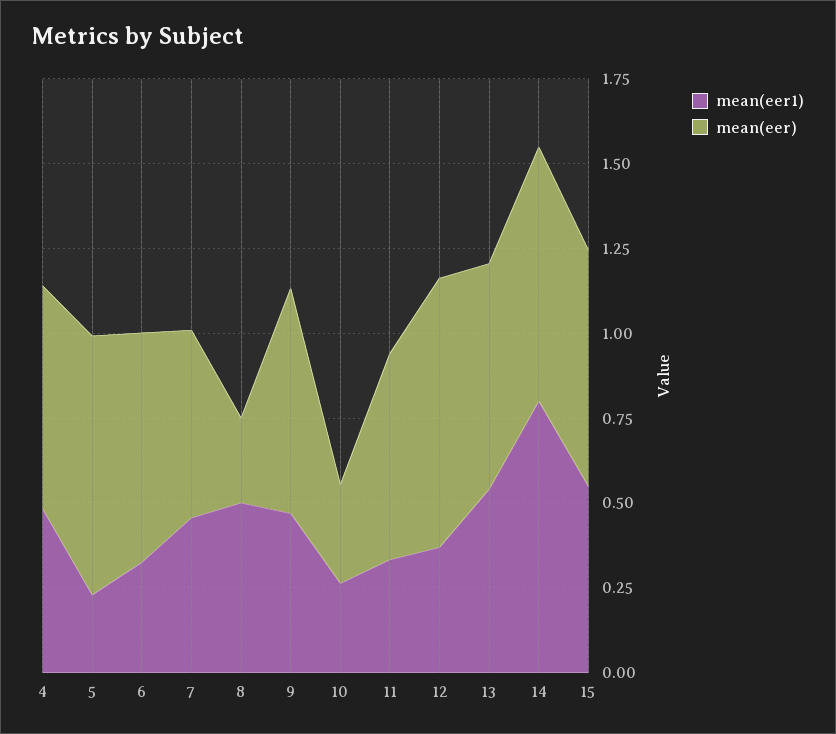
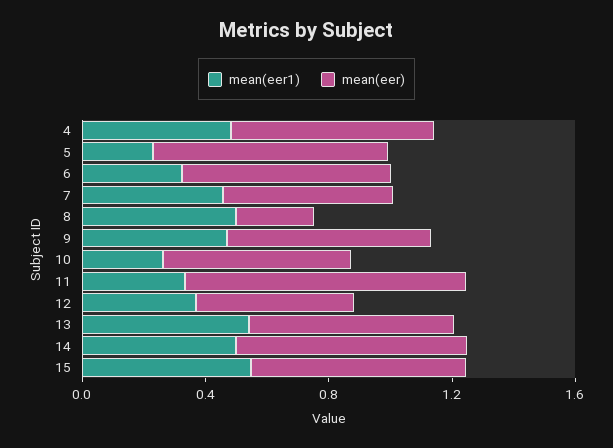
  {
    "mean(eer1)": {
      "4": 0.5,
      "5": 0.25,
      "6": 0.3,
      "7": 0.45,
      "8": 0.5,
      "9": 0.45,
      "10": 0.25,
      "11": 0.35,
      "12": 0.35,
      "13": 0.55,
-     "14": 0.8,
+     "14": 0.5,
      "15": 0.55
    },
    "mean(eer)": {
      "4": 0.65,
      "5": 0.75,
      "6": 0.7,
      "7": 0.55,
      "8": 0.25,
      "9": 0.65,
-     "10": 0.3,
+     "10": 0.6,
-     "11": 0.6,
+     "11": 0.9,
-     "12": 0.8,
+     "12": 0.5,
      "13": 0.65,
      "14": 0.75,
      "15": 0.7
    }
  }

